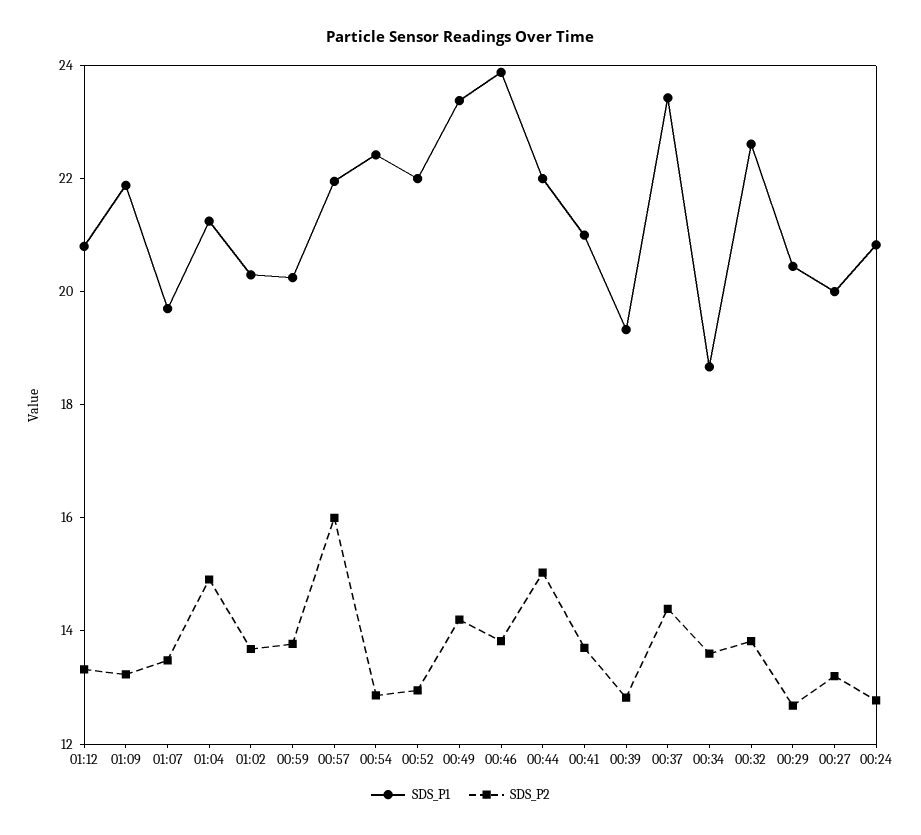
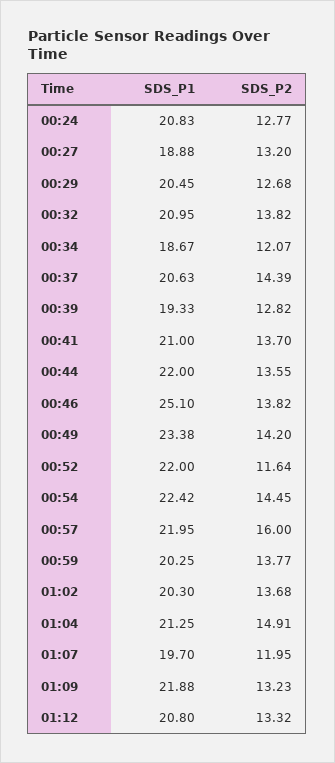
  {
    "SDS_P1": {
      "01:12": 20.8,
      "01:09": 21.88,
      "01:07": 19.7,
      "01:04": 21.25,
      "01:02": 20.3,
      "00:59": 20.25,
      "00:57": 21.95,
      "00:54": 22.42,
      "00:52": 22,
      "00:49": 23.38,
-     "00:46": 24,
+     "00:46": 25.1,
      "00:44": 22,
      "00:41": 21,
      "00:39": 19.33,
-     "00:37": 23.5,
+     "00:37": 20.63,
      "00:34": 18.67,
-     "00:32": 22.5,
+     "00:32": 20.95,
      "00:29": 20.45,
-     "00:27": 20,
+     "00:27": 18.88,
      "00:24": 20.83
    },
    "SDS_P2": {
      "01:12": 13.32,
      "01:09": 13.23,
-     "01:07": 13.5,
+     "01:07": 11.95,
      "01:04": 14.91,
      "01:02": 13.68,
      "00:59": 13.77,
      "00:57": 16,
-     "00:54": 13,
+     "00:54": 14.45,
-     "00:52": 13,
+     "00:52": 11.64,
      "00:49": 14.2,
      "00:46": 13.82,
-     "00:44": 15,
+     "00:44": 13.55,
      "00:41": 13.7,
      "00:39": 12.82,
      "00:37": 14.39,
-     "00:34": 13.5,
+     "00:34": 12.07,
      "00:32": 13.82,
      "00:29": 12.68,
      "00:27": 13.2,
      "00:24": 12.77
    }
  }

